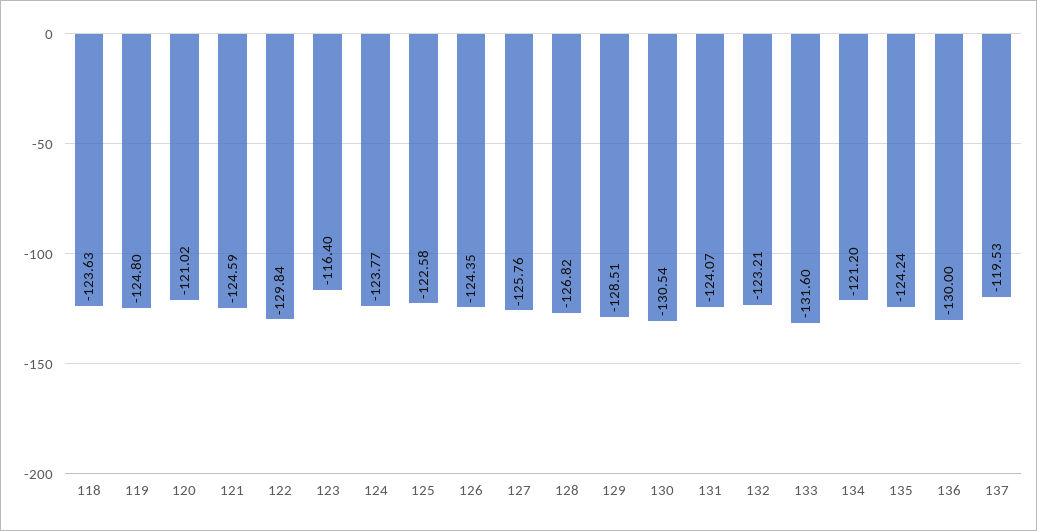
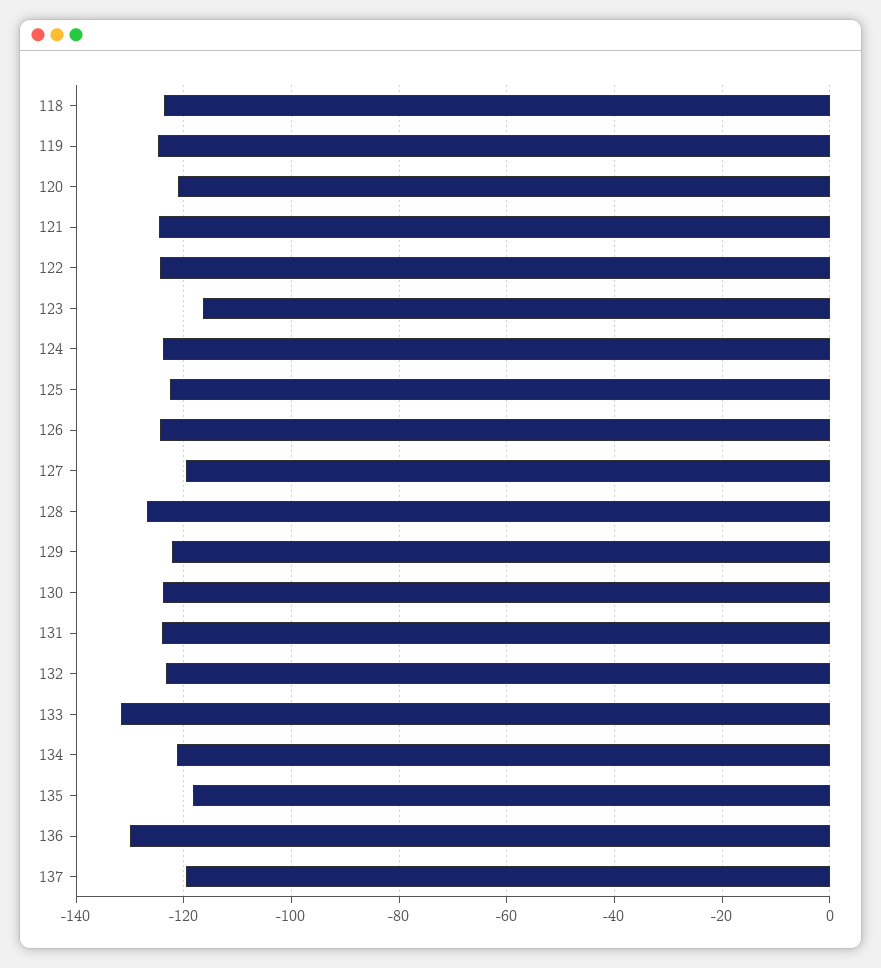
  {
    "118": -123.63,
    "119": -124.8,
    "120": -121.02,
    "121": -124.59,
-   "122": -129.84,
+   "122": -124,
    "123": -116.4,
    "124": -123.77,
    "125": -122.58,
    "126": -124.35,
-   "127": -125.76,
+   "127": -120,
    "128": -126.82,
-   "129": -128.51,
+   "129": -122,
-   "130": -130.54,
+   "130": -124,
    "131": -124.07,
    "132": -123.21,
    "133": -131.6,
    "134": -121.2,
-   "135": -124.24,
+   "135": -118,
    "136": -130,
    "137": -119.53
  }

